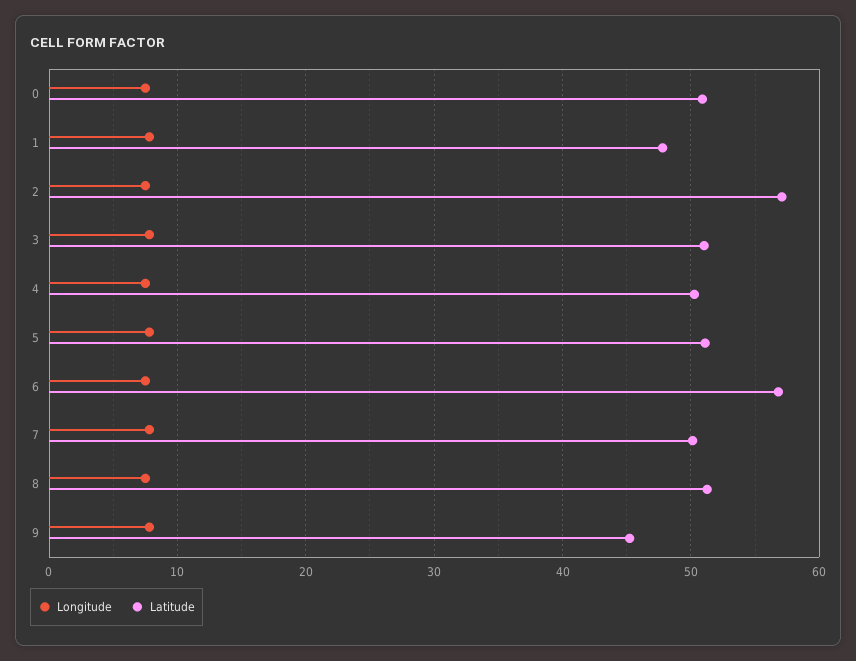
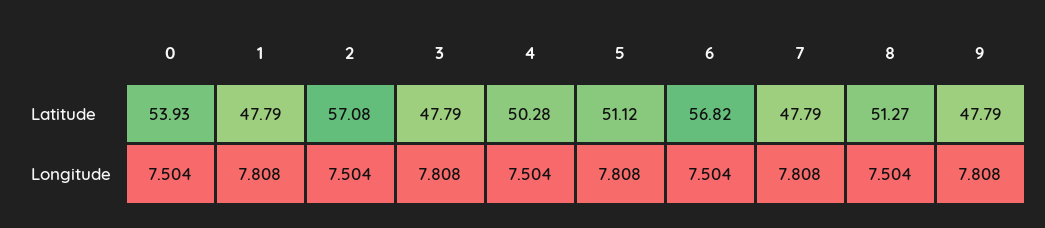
  {
    "Longitude": {
      "0": 7.504,
      "1": 7.808,
      "2": 7.504,
      "3": 7.808,
      "4": 7.504,
      "5": 7.808,
      "6": 7.504,
      "7": 7.808,
      "8": 7.504,
      "9": 7.808
    },
    "Latitude": {
-     "0": 51,
+     "0": 53.93,
      "1": 47.79,
      "2": 57.08,
-     "3": 51,
+     "3": 47.79,
      "4": 50.28,
      "5": 51.12,
      "6": 56.82,
-     "7": 50,
+     "7": 47.79,
      "8": 51.27,
-     "9": 45
+     "9": 47.79
    }
  }

